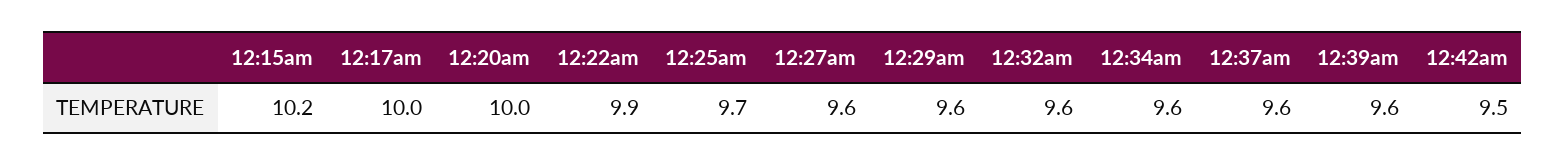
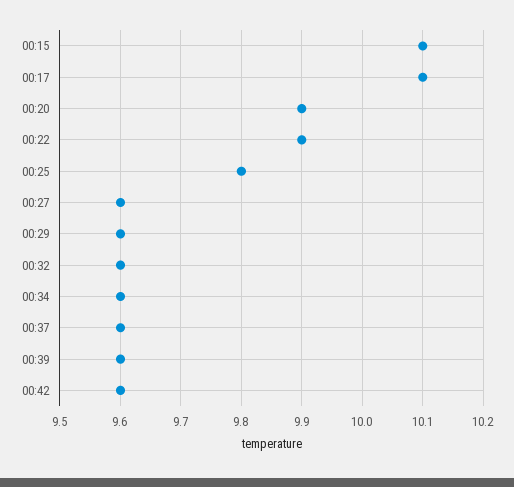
  {
-   "12:15am": 10.2,
+   "12:15am": 10.1,
-   "12:17am": 10,
+   "12:17am": 10.1,
-   "12:20am": 10,
+   "12:20am": 9.9,
    "12:22am": 9.9,
-   "12:25am": 9.7,
+   "12:25am": 9.8,
    "12:27am": 9.6,
    "12:29am": 9.6,
    "12:32am": 9.6,
    "12:34am": 9.6,
    "12:37am": 9.6,
    "12:39am": 9.6,
-   "12:42am": 9.5
+   "12:42am": 9.6
  }

